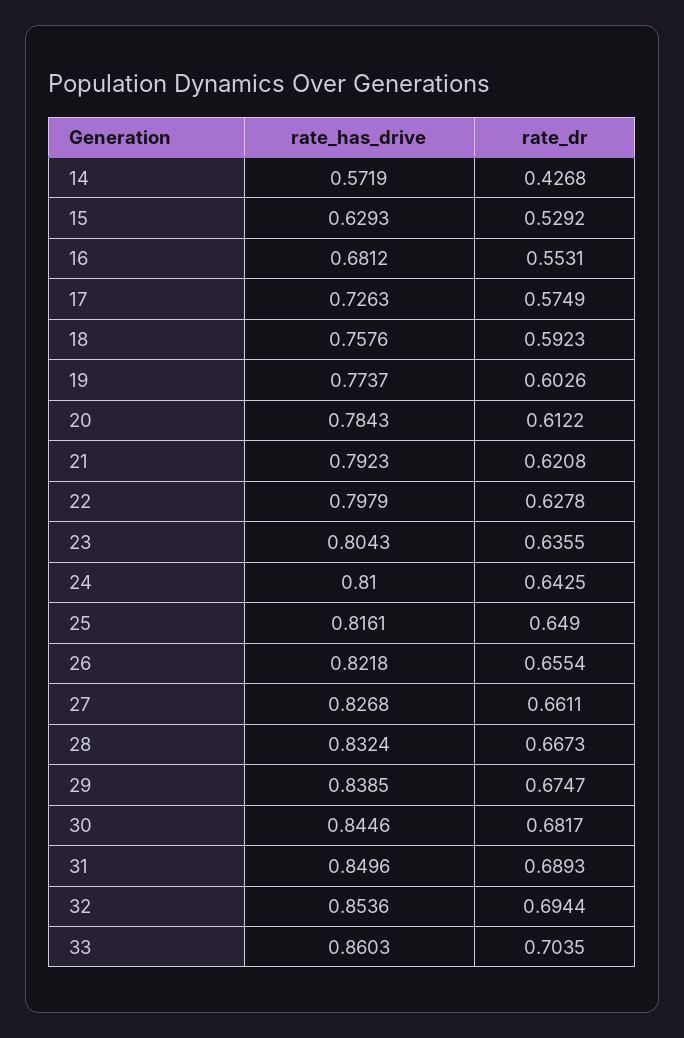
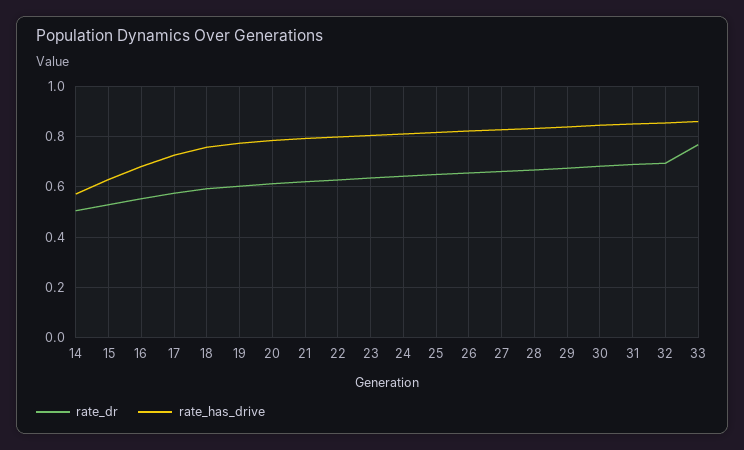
  {
    "rate_has_drive": {
      "14": 0.5719,
      "15": 0.6293,
      "16": 0.6812,
      "17": 0.7263,
      "18": 0.7576,
      "19": 0.7737,
      "20": 0.7843,
      "21": 0.7923,
      "22": 0.7979,
      "23": 0.8043,
      "24": 0.81,
      "25": 0.8161,
      "26": 0.8218,
      "27": 0.8268,
      "28": 0.8324,
      "29": 0.8385,
      "30": 0.8446,
      "31": 0.8496,
      "32": 0.8536,
      "33": 0.8603
    },
    "rate_dr": {
-     "14": 0.4268,
+     "14": 0.5,
      "15": 0.5292,
      "16": 0.5531,
      "17": 0.5749,
      "18": 0.5923,
      "19": 0.6026,
      "20": 0.6122,
      "21": 0.6208,
      "22": 0.6278,
      "23": 0.6355,
      "24": 0.6425,
      "25": 0.649,
      "26": 0.6554,
      "27": 0.6611,
      "28": 0.6673,
      "29": 0.6747,
      "30": 0.6817,
      "31": 0.6893,
      "32": 0.6944,
-     "33": 0.7035
+     "33": 0.775
    }
  }

